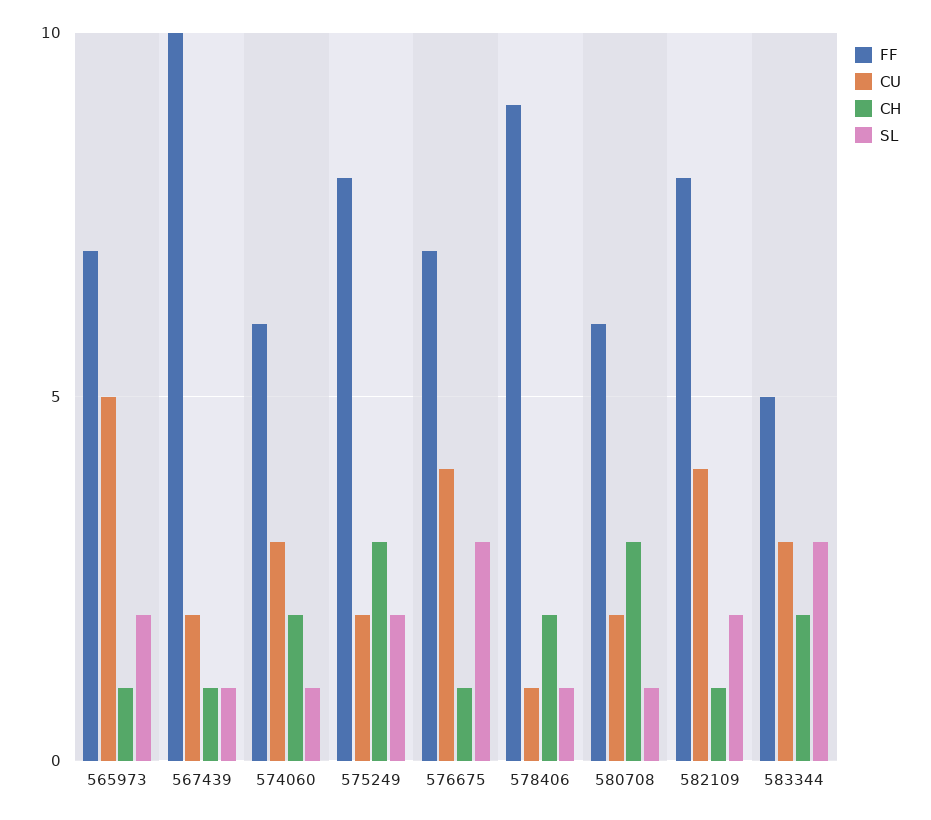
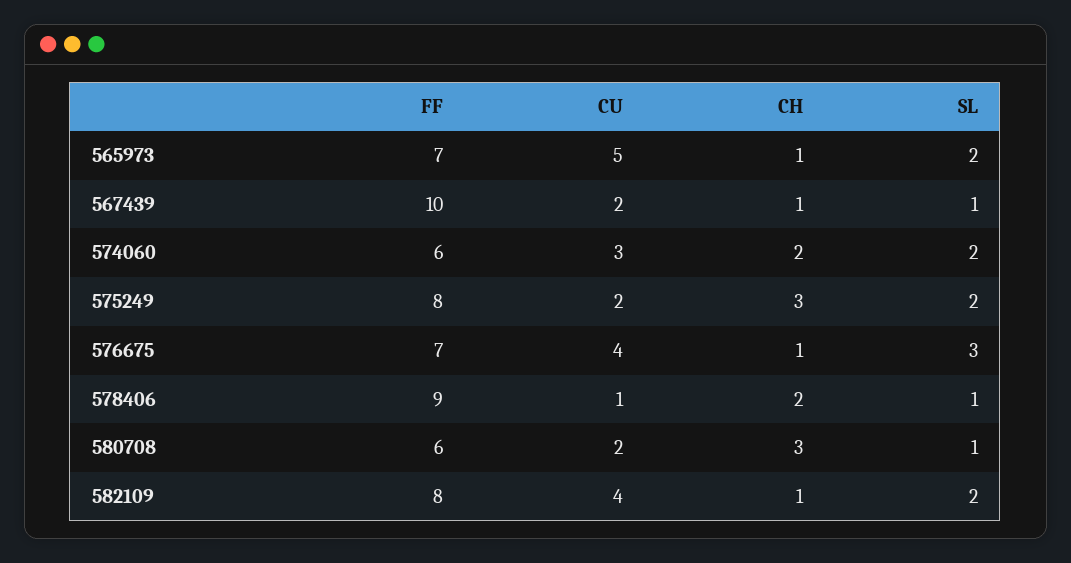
  {
    "FF": {
      "565973": 7,
      "567439": 10,
      "574060": 6,
      "575249": 8,
      "576675": 7,
      "578406": 9,
      "580708": 6,
-     "582109": 8,
+     "582109": 8
-     "583344": 5
    },
    "CU": {
      "565973": 5,
      "567439": 2,
      "574060": 3,
      "575249": 2,
      "576675": 4,
      "578406": 1,
      "580708": 2,
-     "582109": 4,
+     "582109": 4
-     "583344": 3
    },
    "CH": {
      "565973": 1,
      "567439": 1,
      "574060": 2,
      "575249": 3,
      "576675": 1,
      "578406": 2,
      "580708": 3,
-     "582109": 1,
+     "582109": 1
-     "583344": 2
    },
    "SL": {
      "565973": 2,
      "567439": 1,
-     "574060": 1,
+     "574060": 2,
      "575249": 2,
      "576675": 3,
      "578406": 1,
      "580708": 1,
-     "582109": 2,
+     "582109": 2
-     "583344": 3
    }
  }

